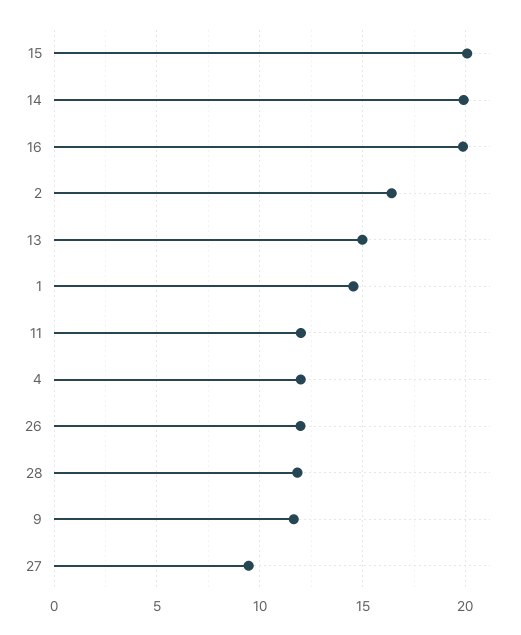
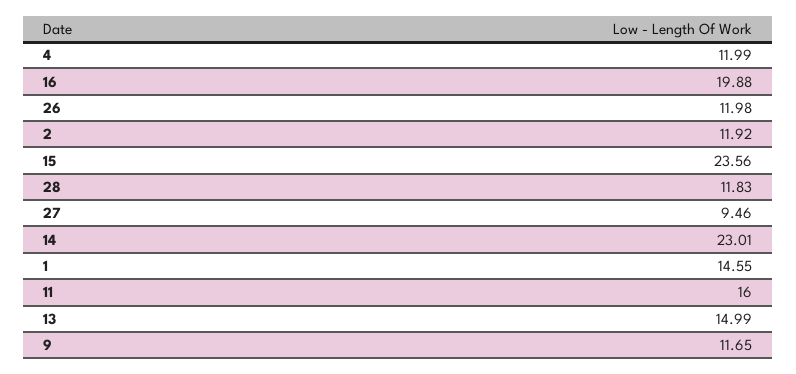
  {
-   "15": 20,
+   "15": 23.56,
-   "14": 20,
+   "14": 23.01,
    "16": 19.88,
-   "2": 16.5,
+   "2": 11.92,
    "13": 14.99,
    "1": 14.55,
-   "11": 12,
+   "11": 16,
    "4": 11.99,
    "26": 11.98,
    "28": 11.83,
    "9": 11.65,
    "27": 9.46
  }

